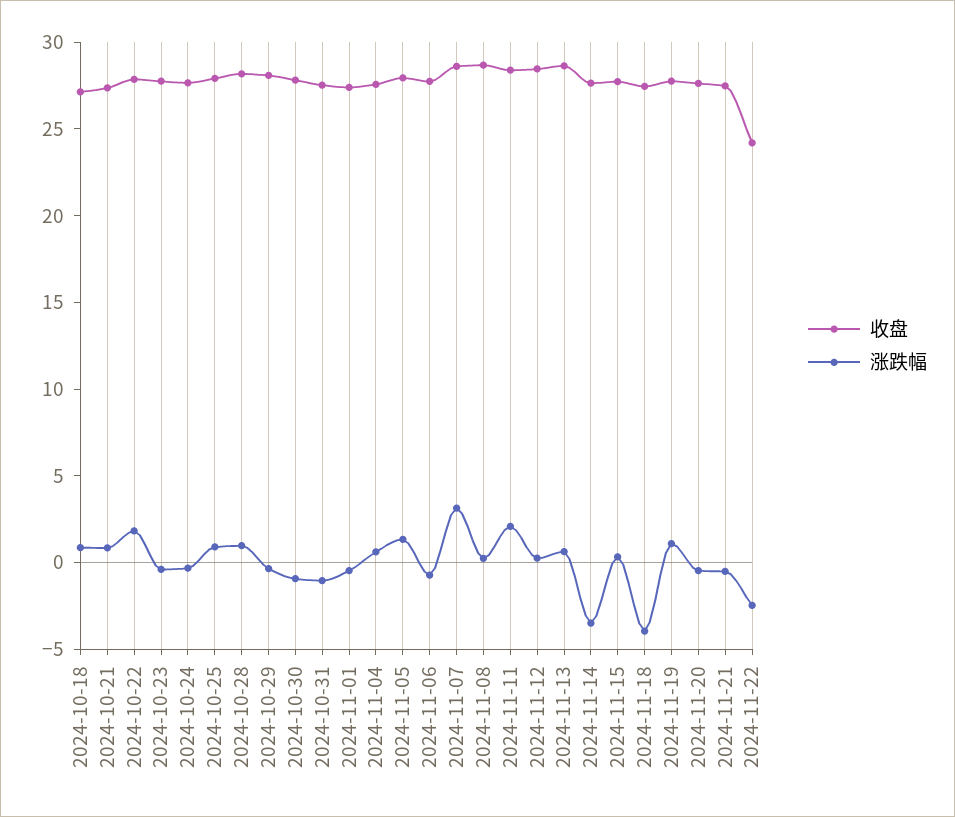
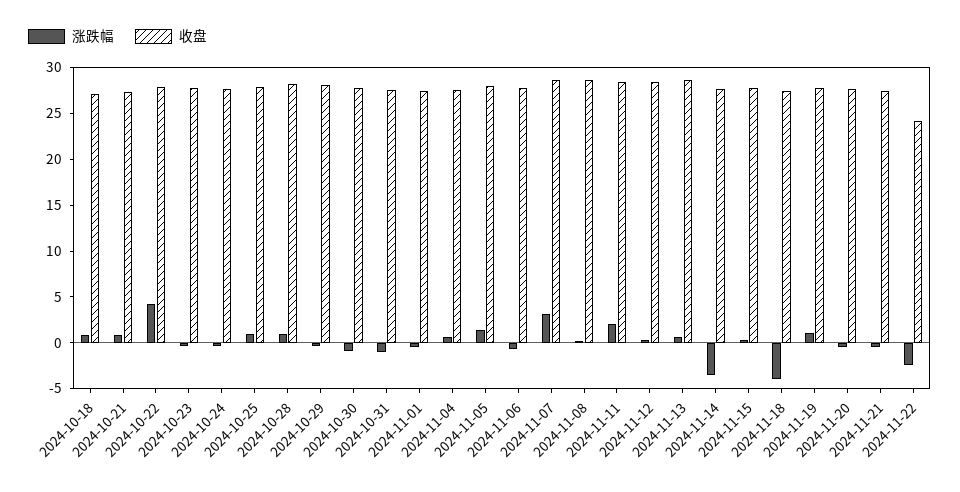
  {
    "收盘": {
      "2024-10-18": 27,
      "2024-10-21": 27,
      "2024-10-22": 28,
      "2024-10-23": 28,
      "2024-10-24": 28,
      "2024-10-25": 28,
      "2024-10-28": 28,
      "2024-10-29": 28,
      "2024-10-30": 28,
      "2024-10-31": 28,
      "2024-11-01": 27,
      "2024-11-04": 28,
      "2024-11-05": 28,
      "2024-11-06": 28,
      "2024-11-07": 29,
      "2024-11-08": 29,
      "2024-11-11": 28,
      "2024-11-12": 28,
      "2024-11-13": 29,
      "2024-11-14": 28,
      "2024-11-15": 28,
      "2024-11-18": 27,
      "2024-11-19": 28,
      "2024-11-20": 28,
      "2024-11-21": 27,
      "2024-11-22": 24
    },
    "涨跌幅": {
      "2024-10-18": 1,
      "2024-10-21": 1,
-     "2024-10-22": 2,
+     "2024-10-22": 4,
      "2024-10-23": 0,
      "2024-10-24": 0,
      "2024-10-25": 1,
      "2024-10-28": 1,
      "2024-10-29": 0,
      "2024-10-30": -1,
      "2024-10-31": -1,
      "2024-11-01": 0,
      "2024-11-04": 1,
      "2024-11-05": 1,
      "2024-11-06": -1,
      "2024-11-07": 3,
      "2024-11-08": 0,
      "2024-11-11": 2,
      "2024-11-12": 0,
      "2024-11-13": 1,
      "2024-11-14": -3,
      "2024-11-15": 0,
      "2024-11-18": -4,
      "2024-11-19": 1,
      "2024-11-20": 0,
      "2024-11-21": -1,
      "2024-11-22": -2
    }
  }

